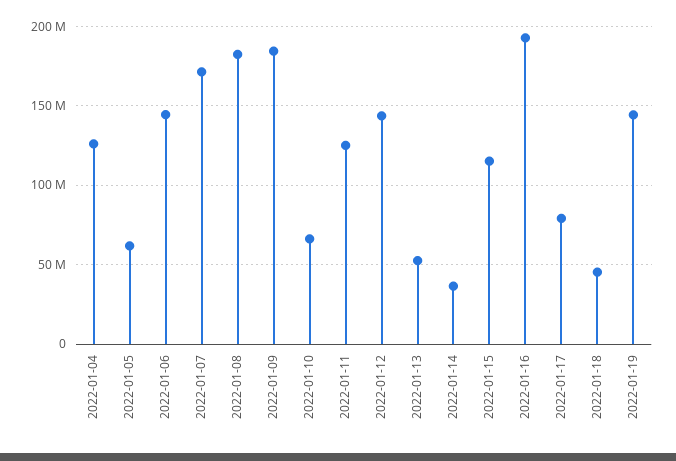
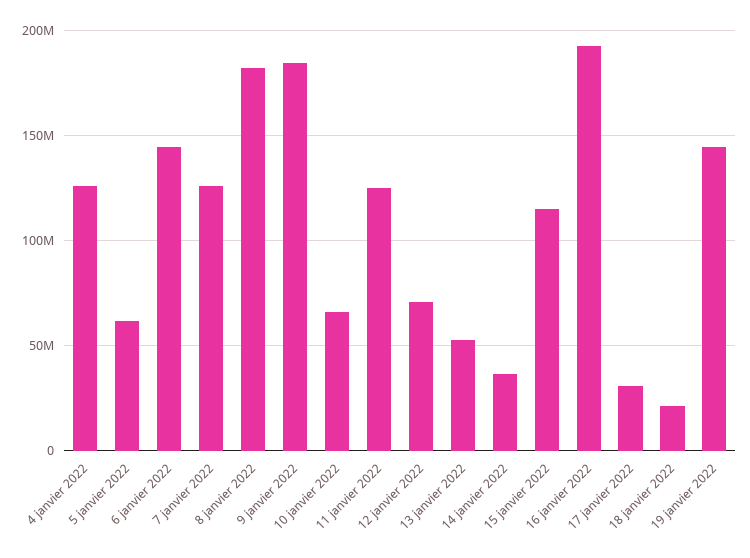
  {
    "2022-01-04": 125000000,
    "2022-01-05": 60000000,
    "2022-01-06": 145000000,
-   "2022-01-07": 170000000,
+   "2022-01-07": 125000000,
    "2022-01-08": 180000000,
    "2022-01-09": 185000000,
    "2022-01-10": 65000000,
    "2022-01-11": 125000000,
-   "2022-01-12": 145000000,
+   "2022-01-12": 70000000,
    "2022-01-13": 55000000,
    "2022-01-14": 35000000,
    "2022-01-15": 115000000,
    "2022-01-16": 195000000,
-   "2022-01-17": 80000000,
+   "2022-01-17": 30000000,
-   "2022-01-18": 45000000,
+   "2022-01-18": 20000000,
    "2022-01-19": 145000000
  }

